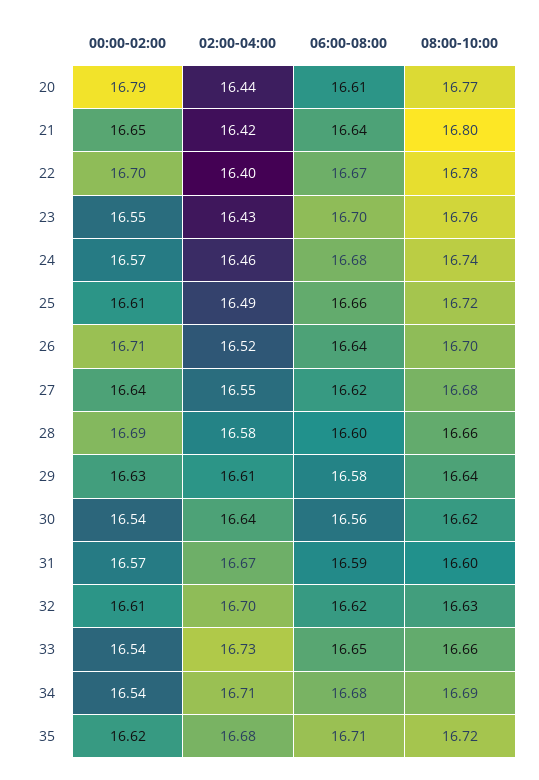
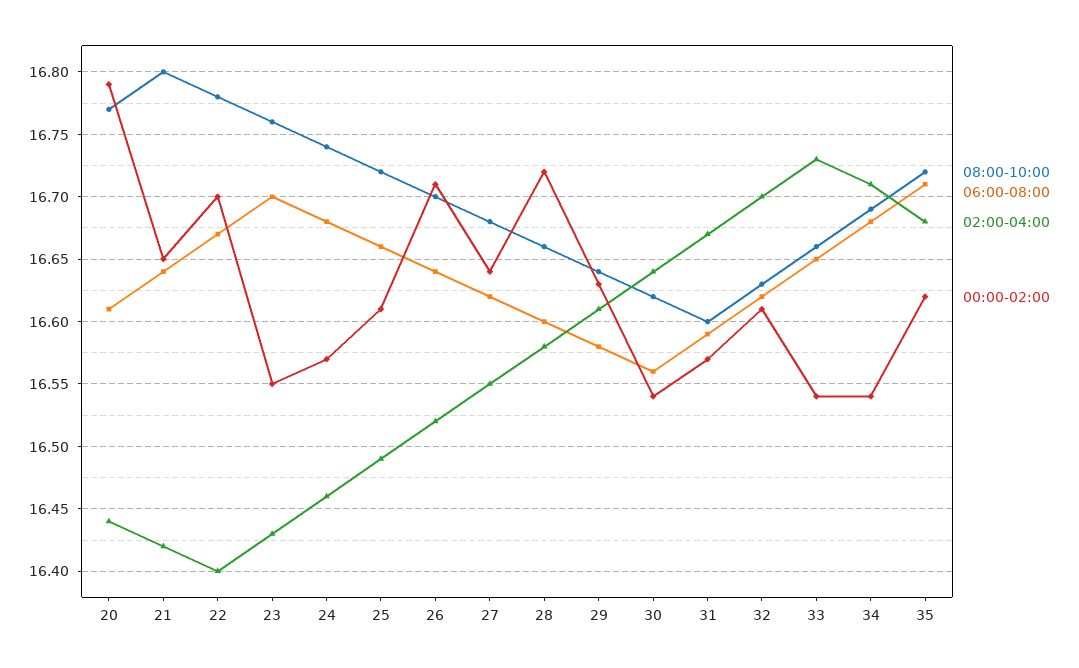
  {
    "00:00-02:00": {
      "20": 16.79,
      "21": 16.65,
      "22": 16.7,
      "23": 16.55,
      "24": 16.57,
      "25": 16.61,
      "26": 16.71,
      "27": 16.64,
-     "28": 16.69,
+     "28": 16.72,
      "29": 16.63,
      "30": 16.54,
      "31": 16.57,
      "32": 16.61,
      "33": 16.54,
      "34": 16.54,
      "35": 16.62
    },
    "02:00-04:00": {
      "20": 16.44,
      "21": 16.42,
      "22": 16.4,
      "23": 16.43,
      "24": 16.46,
      "25": 16.49,
      "26": 16.52,
      "27": 16.55,
      "28": 16.58,
      "29": 16.61,
      "30": 16.64,
      "31": 16.67,
      "32": 16.7,
      "33": 16.73,
      "34": 16.71,
      "35": 16.68
    },
    "06:00-08:00": {
      "20": 16.61,
      "21": 16.64,
      "22": 16.67,
      "23": 16.7,
      "24": 16.68,
      "25": 16.66,
      "26": 16.64,
      "27": 16.62,
      "28": 16.6,
      "29": 16.58,
      "30": 16.56,
      "31": 16.59,
      "32": 16.62,
      "33": 16.65,
      "34": 16.68,
      "35": 16.71
    },
    "08:00-10:00": {
      "20": 16.77,
      "21": 16.8,
      "22": 16.78,
      "23": 16.76,
      "24": 16.74,
      "25": 16.72,
      "26": 16.7,
      "27": 16.68,
      "28": 16.66,
      "29": 16.64,
      "30": 16.62,
      "31": 16.6,
      "32": 16.63,
      "33": 16.66,
      "34": 16.69,
      "35": 16.72
    }
  }

